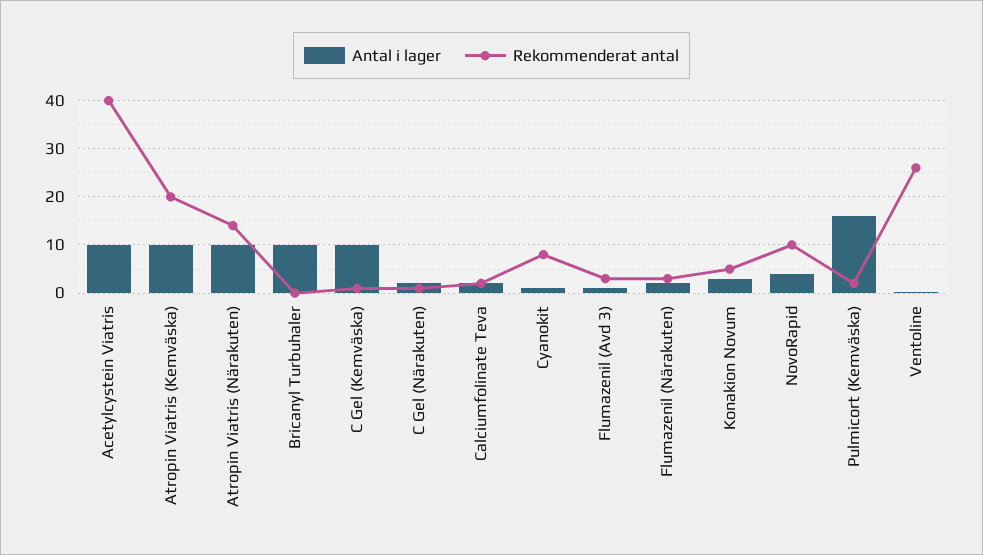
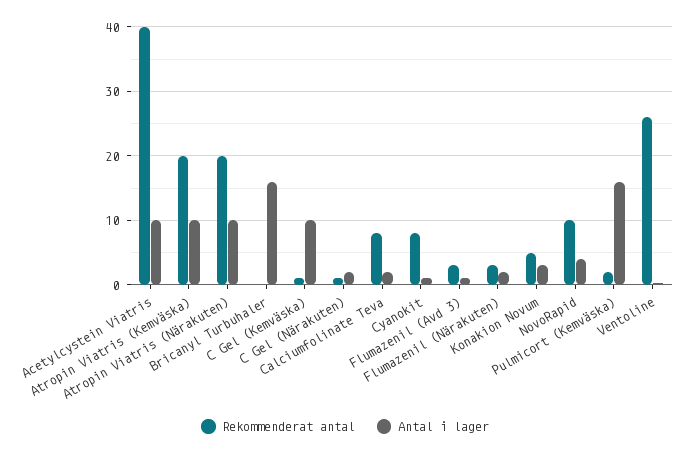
  {
    "Antal i lager": {
      "Acetylcystein Viatris": 10,
      "Atropin Viatris (Kemväska)": 10,
      "Atropin Viatris (Närakuten)": 10,
-     "Bricanyl Turbuhaler": 10,
+     "Bricanyl Turbuhaler": 16,
      "C Gel (Kemväska)": 10,
      "C Gel (Närakuten)": 2,
      "Calciumfolinate Teva": 2,
      "Cyanokit": 1,
      "Flumazenil (Avd 3)": 1,
      "Flumazenil (Närakuten)": 2,
      "Konakion Novum": 3,
      "NovoRapid": 4,
      "Pulmicort (Kemväska)": 16,
      "Ventoline": 0
    },
    "Rekommenderat antal": {
      "Acetylcystein Viatris": 40,
      "Atropin Viatris (Kemväska)": 20,
-     "Atropin Viatris (Närakuten)": 14,
+     "Atropin Viatris (Närakuten)": 20,
      "Bricanyl Turbuhaler": 0,
      "C Gel (Kemväska)": 1,
      "C Gel (Närakuten)": 1,
-     "Calciumfolinate Teva": 2,
+     "Calciumfolinate Teva": 8,
      "Cyanokit": 8,
      "Flumazenil (Avd 3)": 3,
      "Flumazenil (Närakuten)": 3,
      "Konakion Novum": 5,
      "NovoRapid": 10,
      "Pulmicort (Kemväska)": 2,
      "Ventoline": 26
    }
  }

